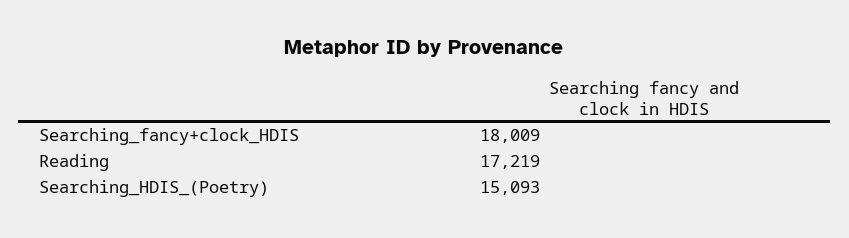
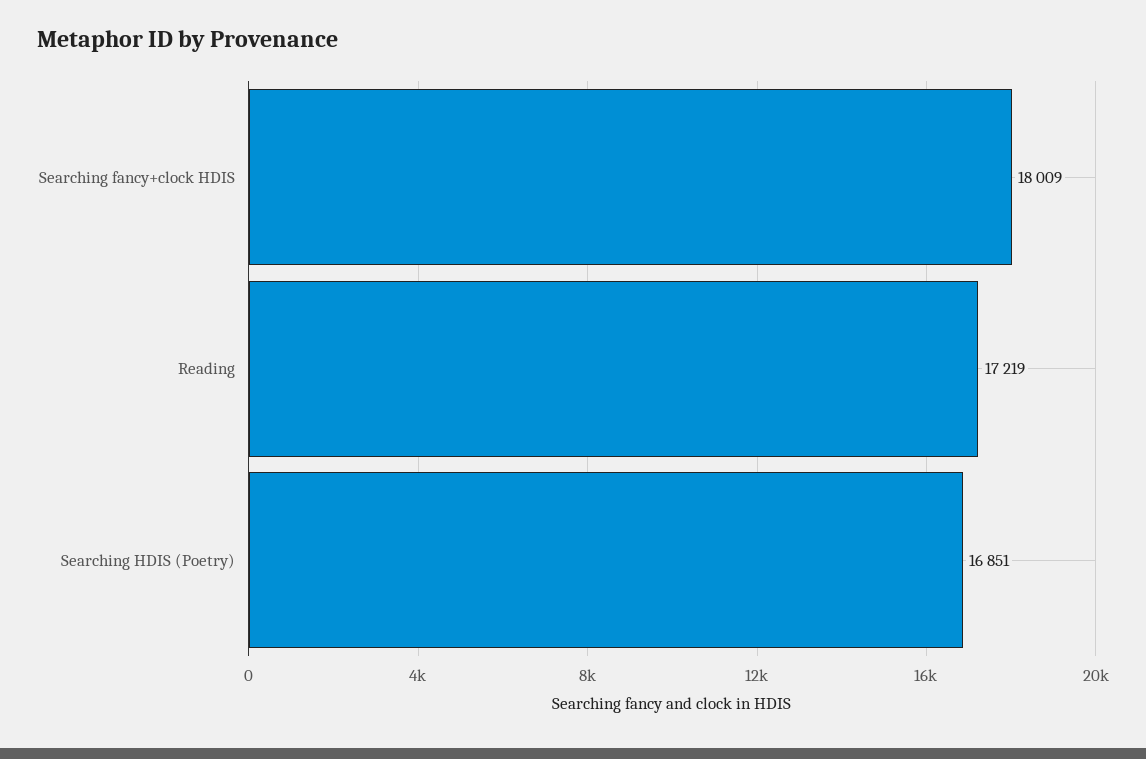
  {
    "Searching_fancy+clock_HDIS": 18009,
    "Reading": 17219,
-   "Searching_HDIS_(Poetry)": 15093
+   "Searching_HDIS_(Poetry)": 16851
  }

